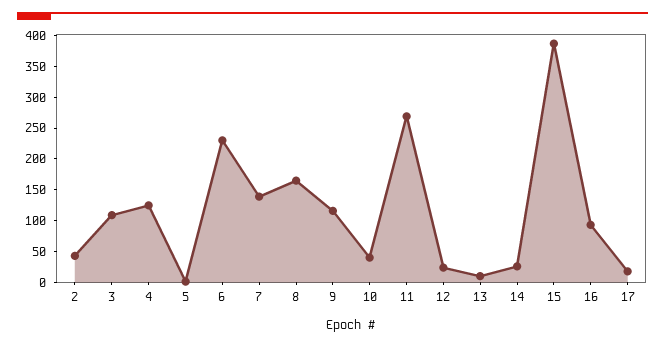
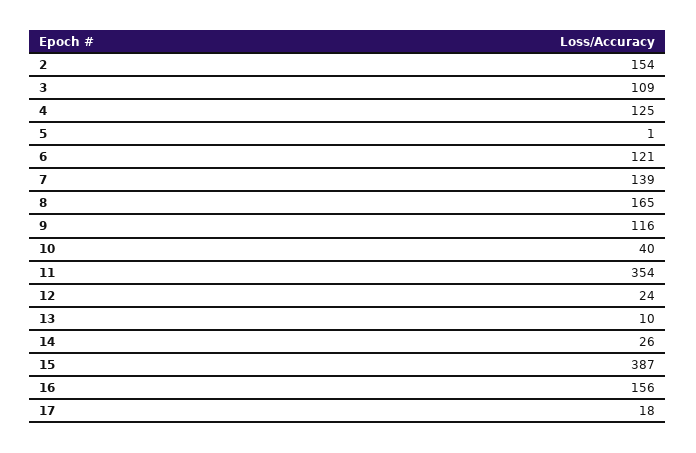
  {
-   "2": 50,
+   "2": 154,
    "3": 109,
    "4": 125,
    "5": 1,
-   "6": 225,
+   "6": 121,
    "7": 139,
    "8": 165,
    "9": 116,
    "10": 40,
-   "11": 275,
+   "11": 354,
    "12": 24,
    "13": 10,
    "14": 26,
    "15": 387,
-   "16": 100,
+   "16": 156,
    "17": 18
  }

